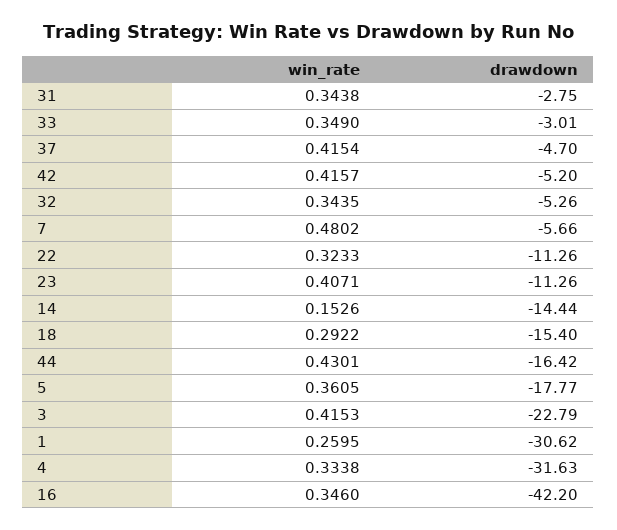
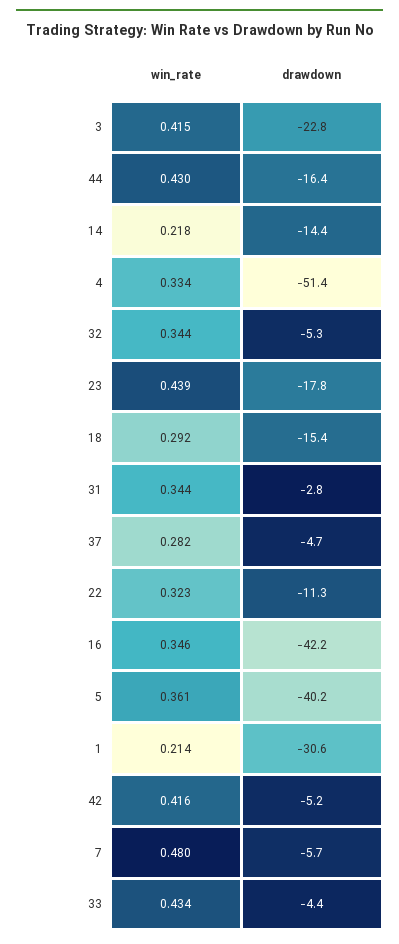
  {
    "win_rate": {
      "31": 0.3438,
-     "33": 0.349,
+     "33": 0.434,
-     "37": 0.4154,
+     "37": 0.282,
      "42": 0.4157,
      "32": 0.3435,
      "7": 0.4802,
      "22": 0.3233,
-     "23": 0.4071,
+     "23": 0.439,
-     "14": 0.1526,
+     "14": 0.218,
      "18": 0.2922,
      "44": 0.4301,
      "5": 0.3605,
      "3": 0.4153,
-     "1": 0.2595,
+     "1": 0.214,
      "4": 0.3338,
      "16": 0.346
    },
    "drawdown": {
      "31": -2.75,
-     "33": -3.01,
+     "33": -4.4,
      "37": -4.7,
      "42": -5.2,
      "32": -5.26,
      "7": -5.66,
      "22": -11.26,
-     "23": -11.26,
+     "23": -17.8,
      "14": -14.44,
      "18": -15.4,
      "44": -16.42,
-     "5": -17.77,
+     "5": -40.2,
      "3": -22.79,
      "1": -30.62,
-     "4": -31.63,
+     "4": -51.4,
      "16": -42.2
    }
  }

